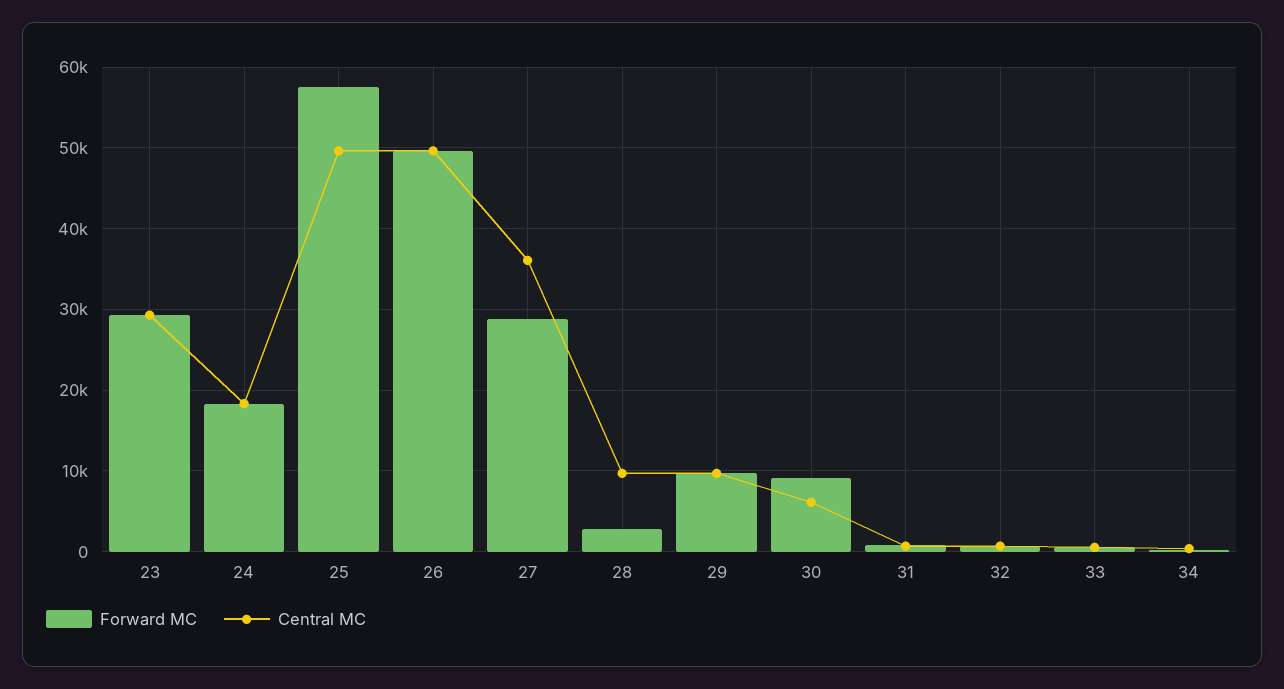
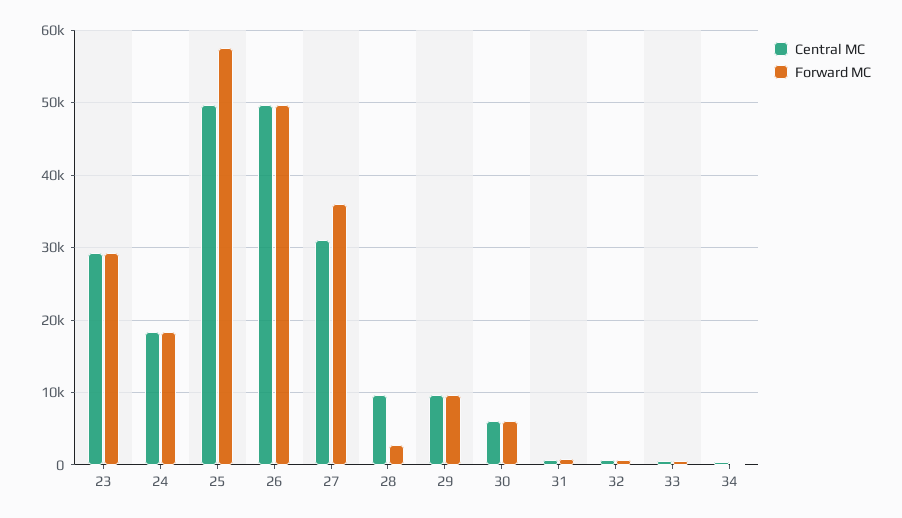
  {
    "Forward MC": {
      "23": 29000,
      "24": 18000,
      "25": 58000,
      "26": 50000,
-     "27": 29000,
+     "27": 36000,
      "28": 3000,
      "29": 10000,
-     "30": 9000,
+     "30": 6000,
      "31": 1000,
      "32": 1000,
      "33": 1000,
      "34": 0
    },
    "Central MC": {
      "23": 29000,
      "24": 18000,
      "25": 50000,
      "26": 50000,
-     "27": 36000,
+     "27": 31000,
      "28": 10000,
      "29": 10000,
      "30": 6000,
      "31": 1000,
      "32": 1000,
      "33": 1000,
      "34": 0
    }
  }

